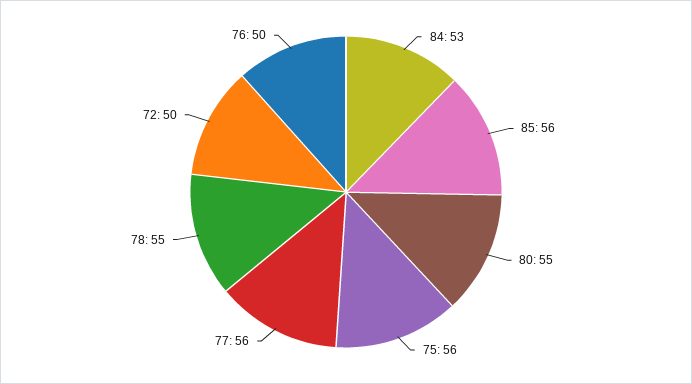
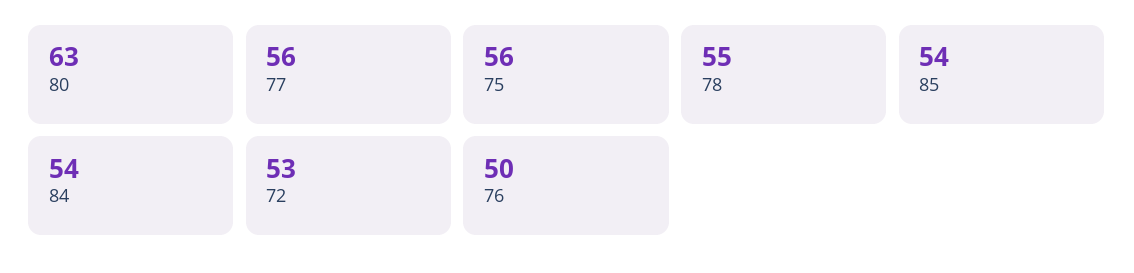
  {
-   "84": 53,
+   "84": 54,
-   "85": 56,
+   "85": 54,
-   "80": 55,
+   "80": 63,
    "75": 56,
    "77": 56,
    "78": 55,
-   "72": 50,
+   "72": 53,
    "76": 50
  }

